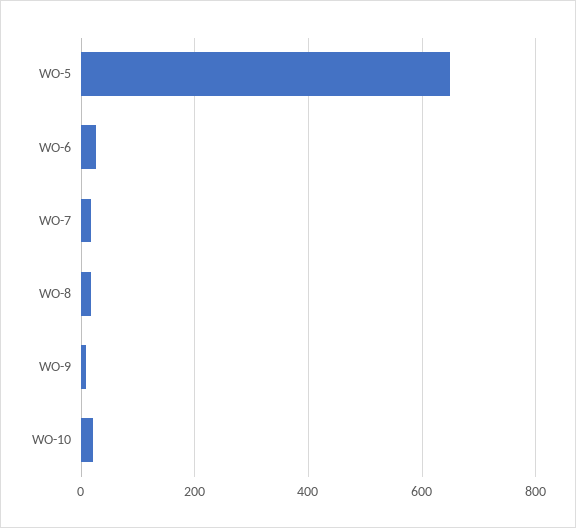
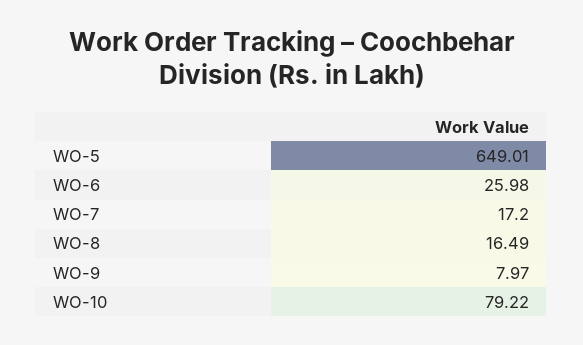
  {
    "WO-5": 649.01,
    "WO-6": 25.98,
    "WO-7": 17.2,
    "WO-8": 16.49,
    "WO-9": 7.97,
-   "WO-10": 20
+   "WO-10": 79.22
  }

